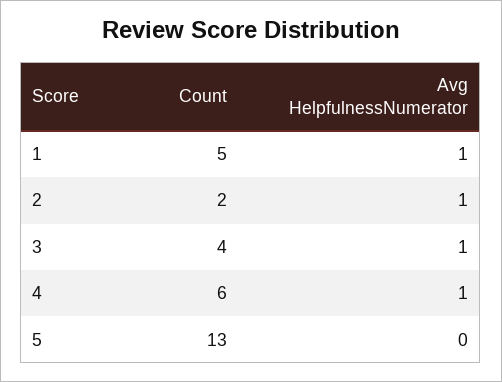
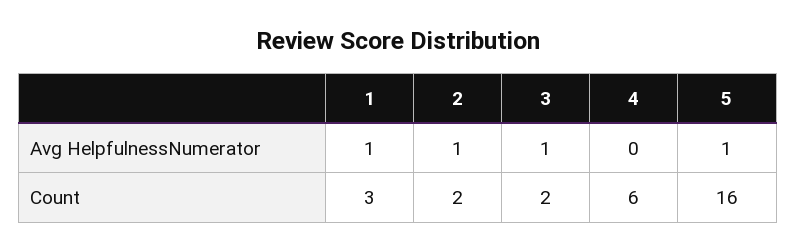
  {
    "Count": {
-     "1": 5,
+     "1": 3,
      "2": 2,
-     "3": 4,
+     "3": 2,
      "4": 6,
-     "5": 13
+     "5": 16
    },
    "Avg HelpfulnessNumerator": {
      "1": 1,
      "2": 1,
      "3": 1,
-     "4": 1,
+     "4": 0,
-     "5": 0
+     "5": 1
    }
  }

